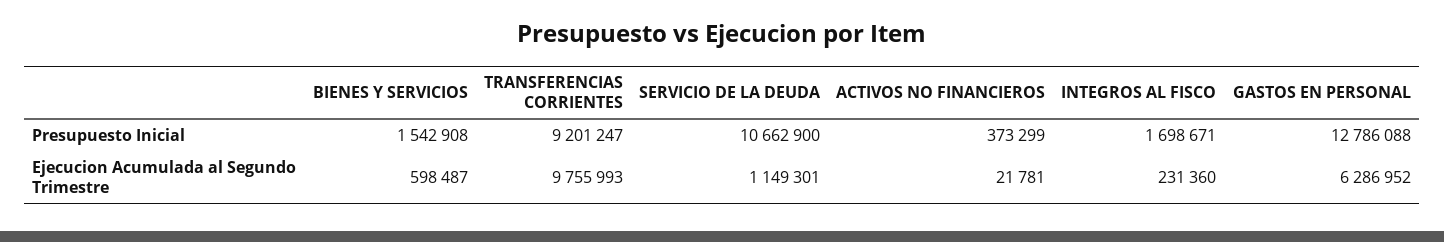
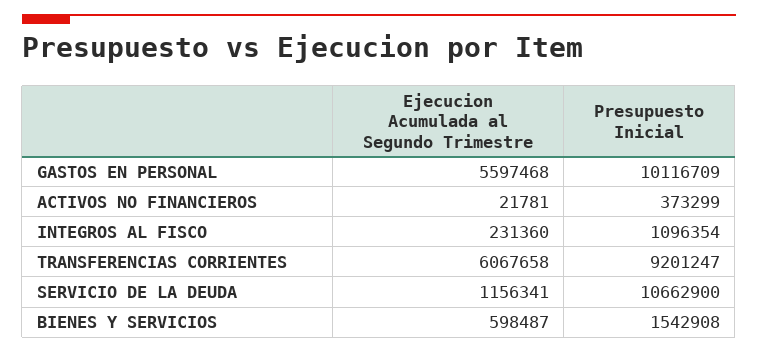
  {
    "BIENES Y SERVICIOS": {
      "Presupuesto Inicial": 1542908,
      "Ejecucion Acumulada al Segundo Trimestre": 598487
    },
    "TRANSFERENCIAS CORRIENTES": {
      "Presupuesto Inicial": 9201247,
-     "Ejecucion Acumulada al Segundo Trimestre": 9755993
+     "Ejecucion Acumulada al Segundo Trimestre": 6067658
    },
    "SERVICIO DE LA DEUDA": {
      "Presupuesto Inicial": 10662900,
-     "Ejecucion Acumulada al Segundo Trimestre": 1149301
+     "Ejecucion Acumulada al Segundo Trimestre": 1156341
    },
    "ACTIVOS NO FINANCIEROS": {
      "Presupuesto Inicial": 373299,
      "Ejecucion Acumulada al Segundo Trimestre": 21781
    },
    "INTEGROS AL FISCO": {
-     "Presupuesto Inicial": 1698671,
+     "Presupuesto Inicial": 1096354,
      "Ejecucion Acumulada al Segundo Trimestre": 231360
    },
    "GASTOS EN PERSONAL": {
-     "Presupuesto Inicial": 12786088,
+     "Presupuesto Inicial": 10116709,
-     "Ejecucion Acumulada al Segundo Trimestre": 6286952
+     "Ejecucion Acumulada al Segundo Trimestre": 5597468
    }
  }

